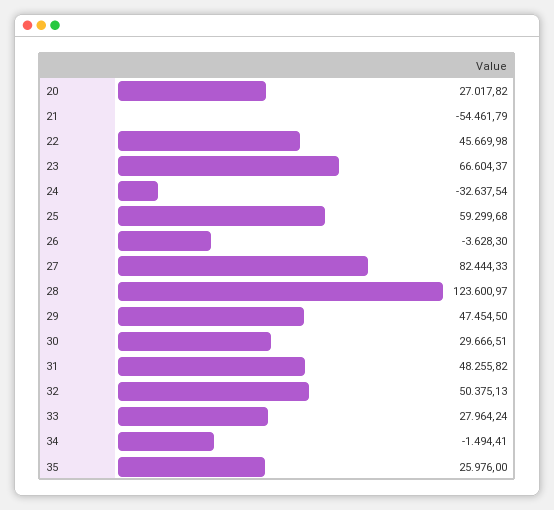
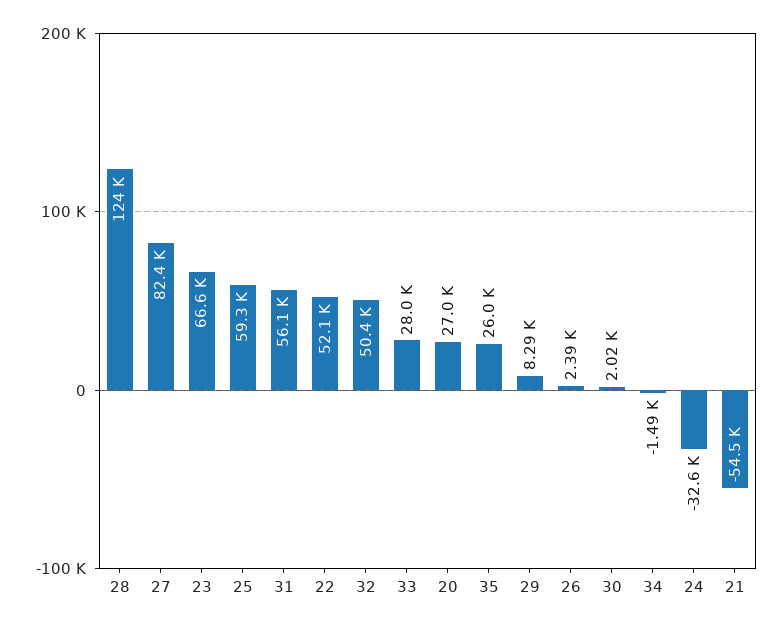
  {
    "20": 27017.82,
    "21": -54461.79,
-   "22": 45669.98,
+   "22": 52100,
    "23": 66604.37,
    "24": -32637.54,
    "25": 59299.68,
-   "26": -3628.3,
+   "26": 2390,
    "27": 82444.33,
    "28": 123600.97,
-   "29": 47454.5,
+   "29": 8290,
-   "30": 29666.51,
+   "30": 2020,
-   "31": 48255.82,
+   "31": 56100,
    "32": 50375.13,
    "33": 27964.24,
    "34": -1494.41,
    "35": 25976
  }

